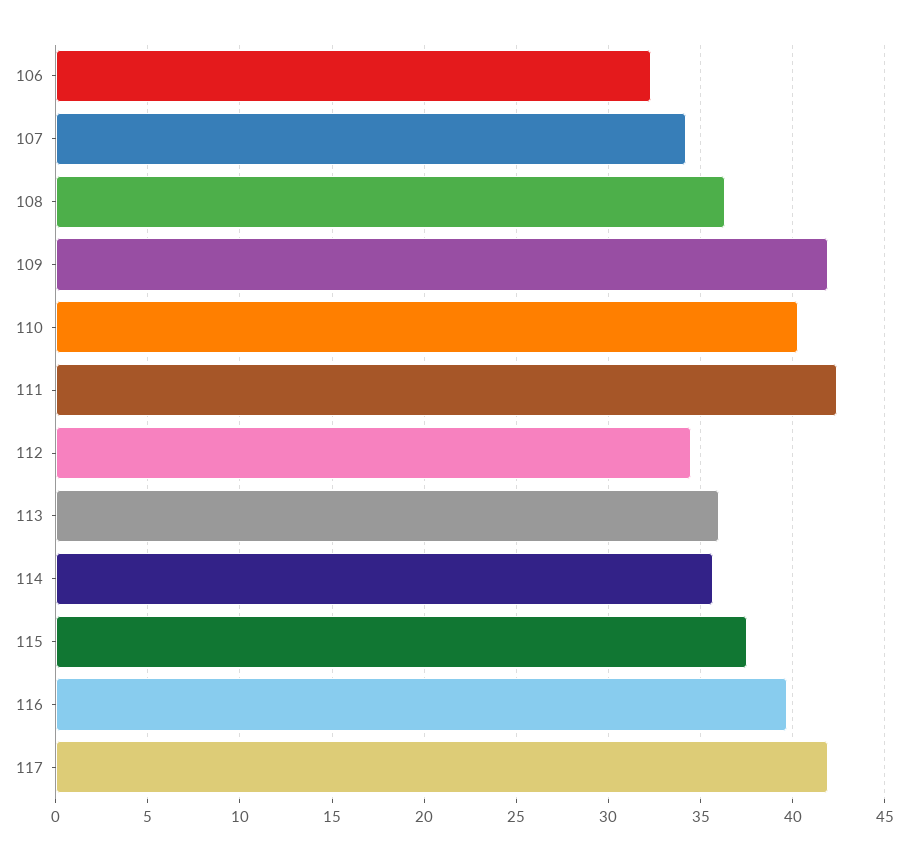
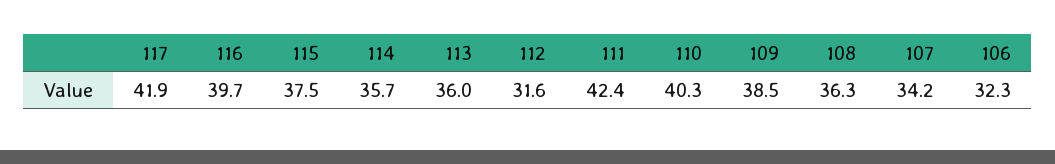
  {
    "106": 32.3,
    "107": 34.2,
    "108": 36.3,
-   "109": 42,
+   "109": 38.5,
    "110": 40.3,
    "111": 42.4,
-   "112": 34.5,
+   "112": 31.6,
    "113": 36,
    "114": 35.7,
    "115": 37.5,
    "116": 39.7,
    "117": 41.9
  }

